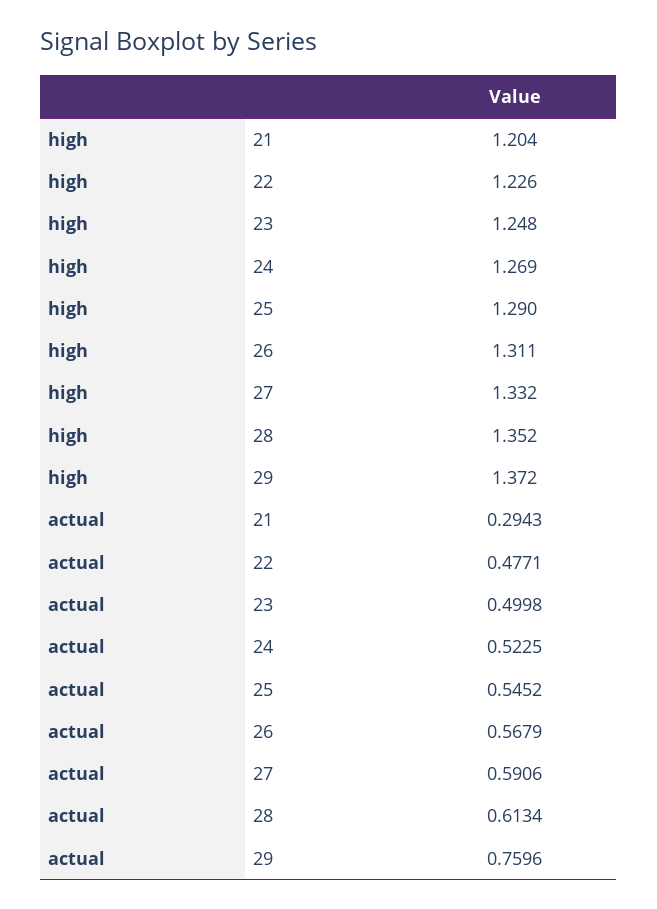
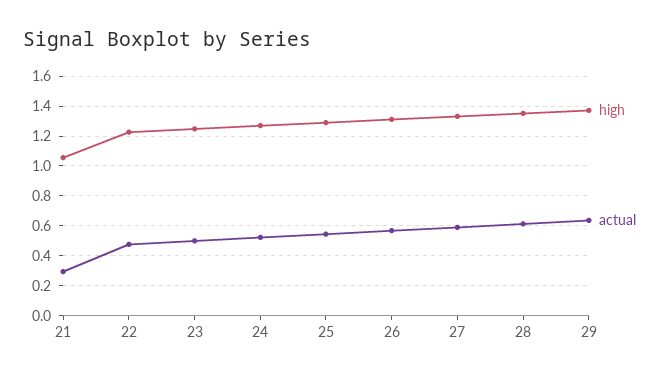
  {
    "high": {
-     "21": 1.204,
+     "21": 1.05,
      "22": 1.226,
      "23": 1.248,
      "24": 1.269,
      "25": 1.29,
      "26": 1.311,
      "27": 1.332,
      "28": 1.352,
      "29": 1.372
    },
    "actual": {
      "21": 0.2943,
      "22": 0.4771,
      "23": 0.4998,
      "24": 0.5225,
      "25": 0.5452,
      "26": 0.5679,
      "27": 0.5906,
      "28": 0.6134,
-     "29": 0.7596
+     "29": 0.65
    }
  }

